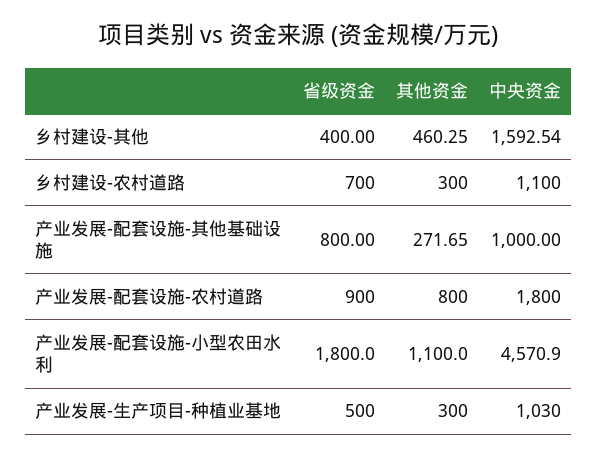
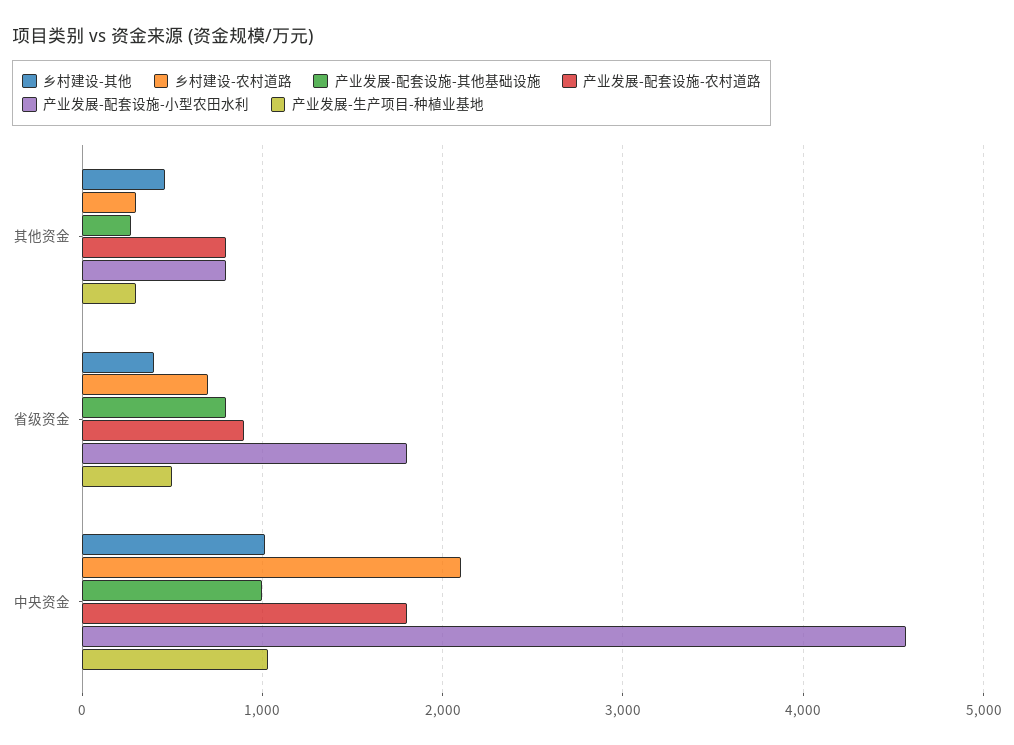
  {
    "乡村建设-其他": {
      "省级资金": 400,
      "其他资金": 460.25,
-     "中央资金": 1592.54
+     "中央资金": 1000
    },
    "乡村建设-农村道路": {
      "省级资金": 700,
      "其他资金": 300,
-     "中央资金": 1100
+     "中央资金": 2100
    },
    "产业发展-配套设施-其他基础设施": {
      "省级资金": 800,
      "其他资金": 271.65,
      "中央资金": 1000
    },
    "产业发展-配套设施-农村道路": {
      "省级资金": 900,
      "其他资金": 800,
      "中央资金": 1800
    },
    "产业发展-配套设施-小型农田水利": {
      "省级资金": 1800,
-     "其他资金": 1100,
+     "其他资金": 800,
      "中央资金": 4570.9
    },
    "产业发展-生产项目-种植业基地": {
      "省级资金": 500,
      "其他资金": 300,
      "中央资金": 1030
    }
  }

